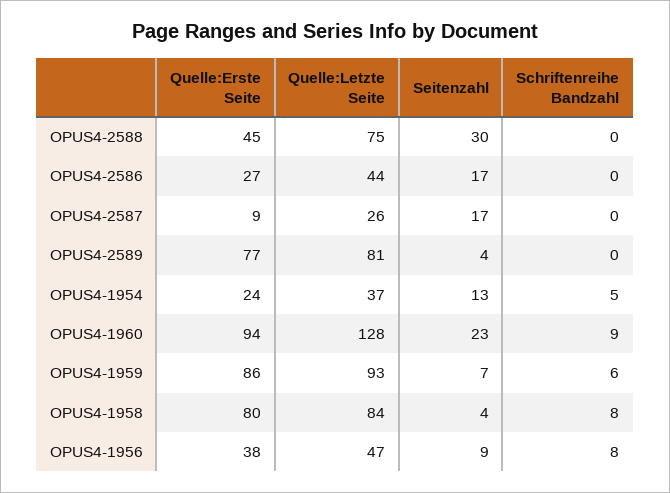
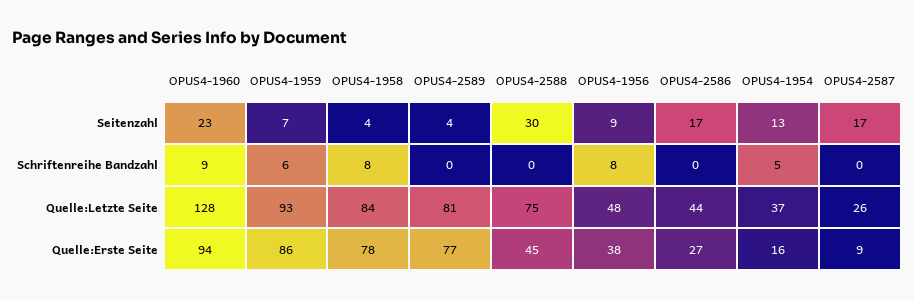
  {
    "Quelle:Erste Seite": {
      "OPUS4-2588": 45,
      "OPUS4-2586": 27,
      "OPUS4-2587": 9,
      "OPUS4-2589": 77,
-     "OPUS4-1954": 24,
+     "OPUS4-1954": 16,
      "OPUS4-1960": 94,
      "OPUS4-1959": 86,
-     "OPUS4-1958": 80,
+     "OPUS4-1958": 78,
      "OPUS4-1956": 38
    },
    "Quelle:Letzte Seite": {
      "OPUS4-2588": 75,
      "OPUS4-2586": 44,
      "OPUS4-2587": 26,
      "OPUS4-2589": 81,
      "OPUS4-1954": 37,
      "OPUS4-1960": 128,
      "OPUS4-1959": 93,
      "OPUS4-1958": 84,
-     "OPUS4-1956": 47
+     "OPUS4-1956": 48
    },
    "Seitenzahl": {
      "OPUS4-2588": 30,
      "OPUS4-2586": 17,
      "OPUS4-2587": 17,
      "OPUS4-2589": 4,
      "OPUS4-1954": 13,
      "OPUS4-1960": 23,
      "OPUS4-1959": 7,
      "OPUS4-1958": 4,
      "OPUS4-1956": 9
    },
    "Schriftenreihe Bandzahl": {
      "OPUS4-2588": 0,
      "OPUS4-2586": 0,
      "OPUS4-2587": 0,
      "OPUS4-2589": 0,
      "OPUS4-1954": 5,
      "OPUS4-1960": 9,
      "OPUS4-1959": 6,
      "OPUS4-1958": 8,
      "OPUS4-1956": 8
    }
  }

